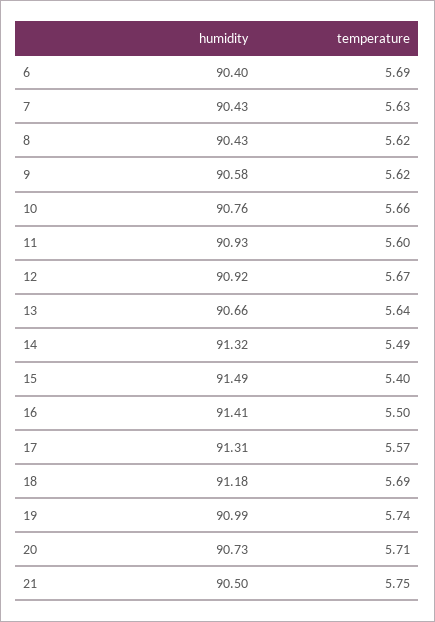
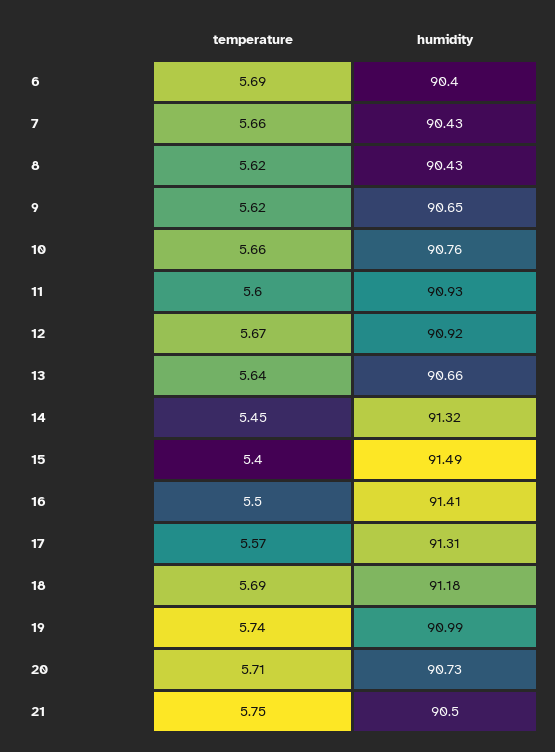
  {
    "humidity": {
      "6": 90.4,
      "7": 90.43,
      "8": 90.43,
-     "9": 90.58,
+     "9": 90.65,
      "10": 90.76,
      "11": 90.93,
      "12": 90.92,
      "13": 90.66,
      "14": 91.32,
      "15": 91.49,
      "16": 91.41,
      "17": 91.31,
      "18": 91.18,
      "19": 90.99,
      "20": 90.73,
      "21": 90.5
    },
    "temperature": {
      "6": 5.69,
-     "7": 5.63,
+     "7": 5.66,
      "8": 5.62,
      "9": 5.62,
      "10": 5.66,
      "11": 5.6,
      "12": 5.67,
      "13": 5.64,
-     "14": 5.49,
+     "14": 5.45,
      "15": 5.4,
      "16": 5.5,
      "17": 5.57,
      "18": 5.69,
      "19": 5.74,
      "20": 5.71,
      "21": 5.75
    }
  }

